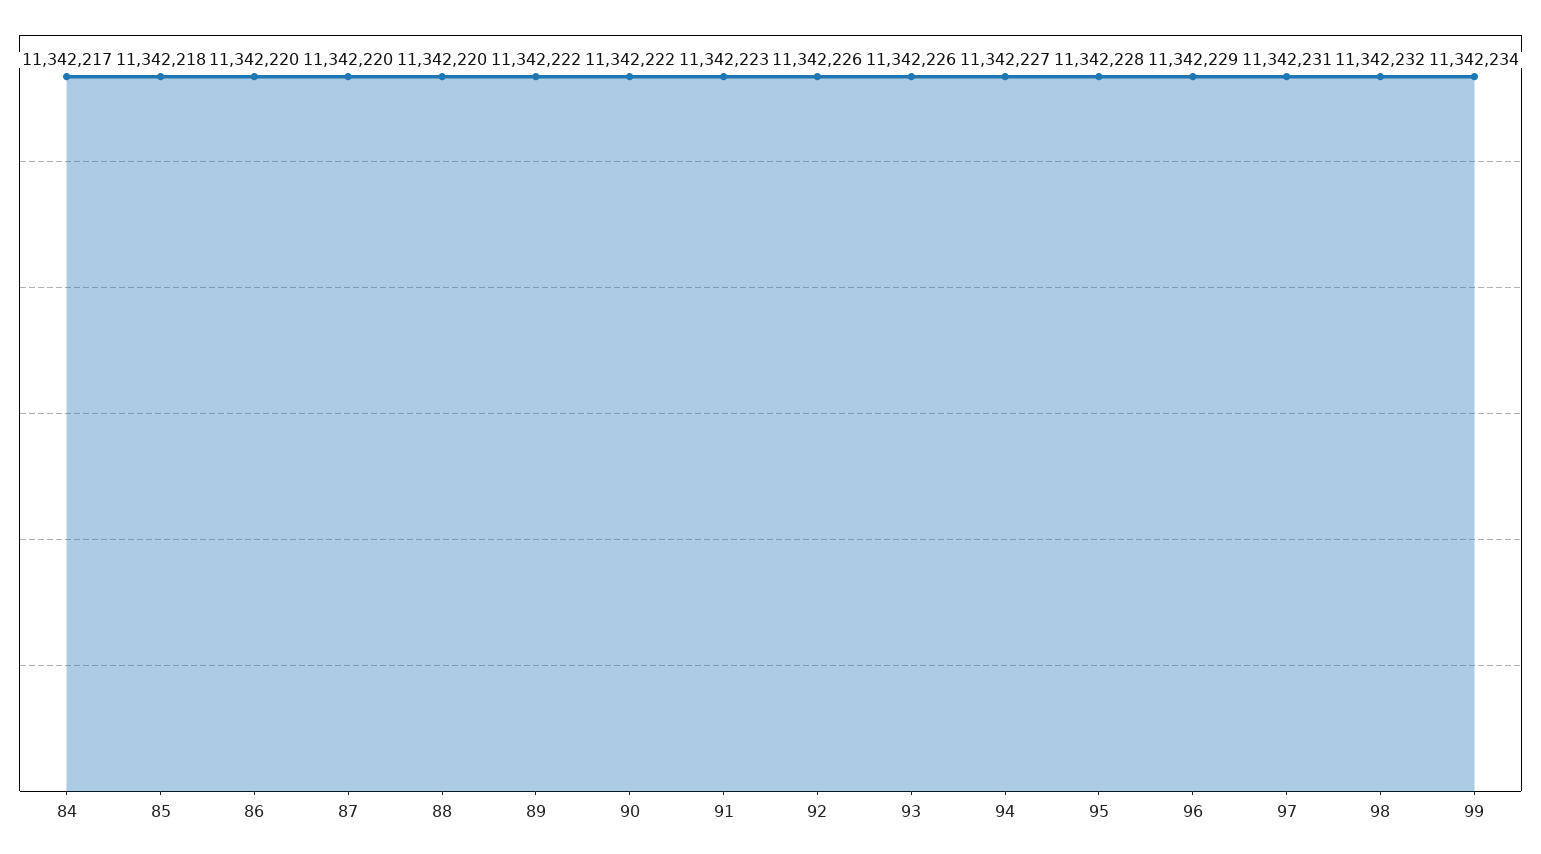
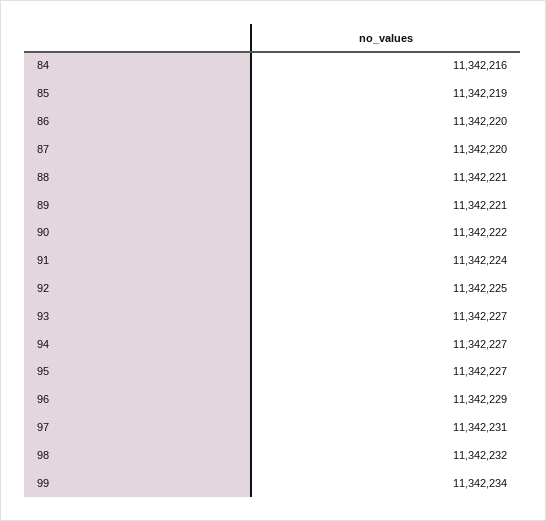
  {
-   "84": 11342217,
+   "84": 11342216,
-   "85": 11342218,
+   "85": 11342219,
    "86": 11342220,
    "87": 11342220,
-   "88": 11342220,
+   "88": 11342221,
-   "89": 11342222,
+   "89": 11342221,
    "90": 11342222,
-   "91": 11342223,
+   "91": 11342224,
-   "92": 11342226,
+   "92": 11342225,
-   "93": 11342226,
+   "93": 11342227,
    "94": 11342227,
-   "95": 11342228,
+   "95": 11342227,
    "96": 11342229,
    "97": 11342231,
    "98": 11342232,
    "99": 11342234
  }

